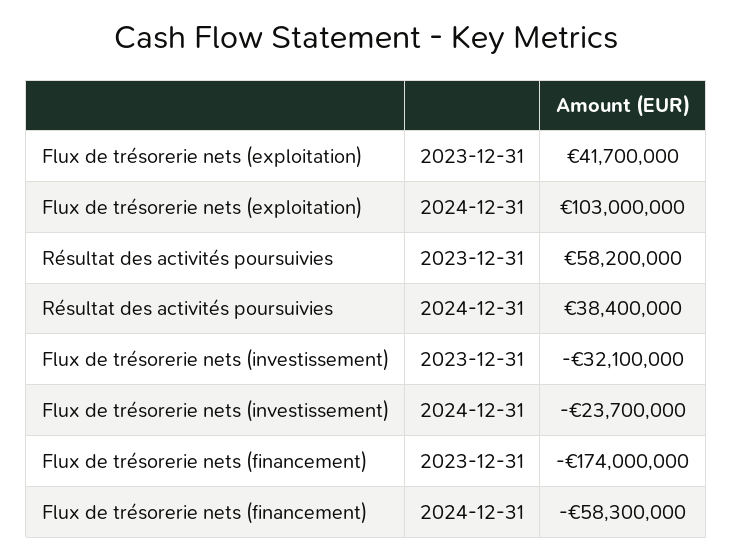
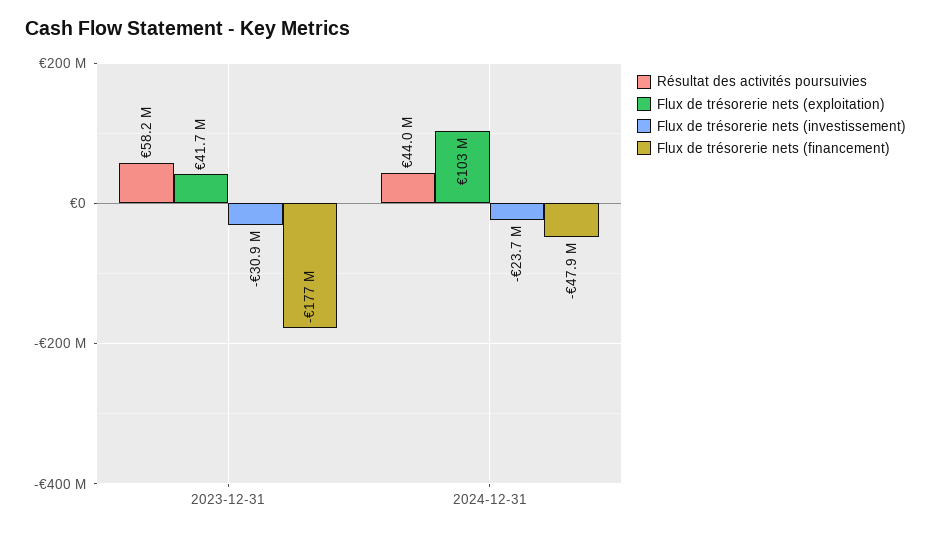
  {
    "Flux de trésorerie nets (exploitation)": {
      "2023-12-31": 41700000,
      "2024-12-31": 103000000
    },
    "Résultat des activités poursuivies": {
      "2023-12-31": 58200000,
-     "2024-12-31": 38400000
+     "2024-12-31": 44000000
    },
    "Flux de trésorerie nets (investissement)": {
-     "2023-12-31": -32100000,
+     "2023-12-31": -30900000,
      "2024-12-31": -23700000
    },
    "Flux de trésorerie nets (financement)": {
-     "2023-12-31": -174000000,
+     "2023-12-31": -177000000,
-     "2024-12-31": -58300000
+     "2024-12-31": -47900000
    }
  }

